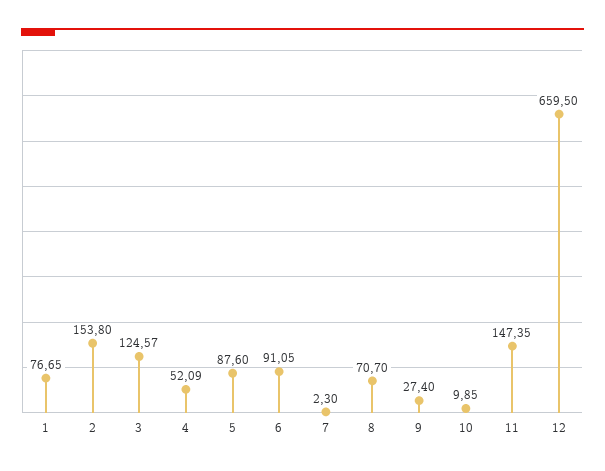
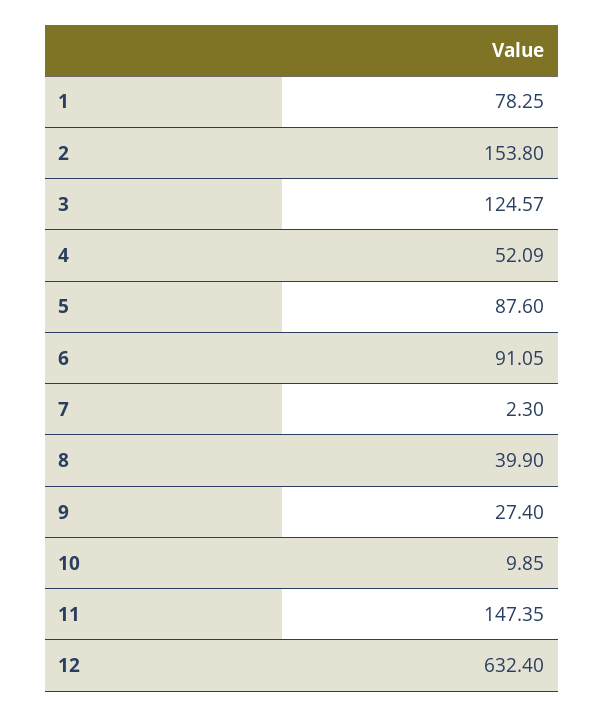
  {
-   "1": 76.65,
+   "1": 78.25,
    "2": 153.8,
    "3": 124.57,
    "4": 52.09,
    "5": 87.6,
    "6": 91.05,
    "7": 2.3,
-   "8": 70.7,
+   "8": 39.9,
    "9": 27.4,
    "10": 9.85,
    "11": 147.35,
-   "12": 659.5
+   "12": 632.4
  }

